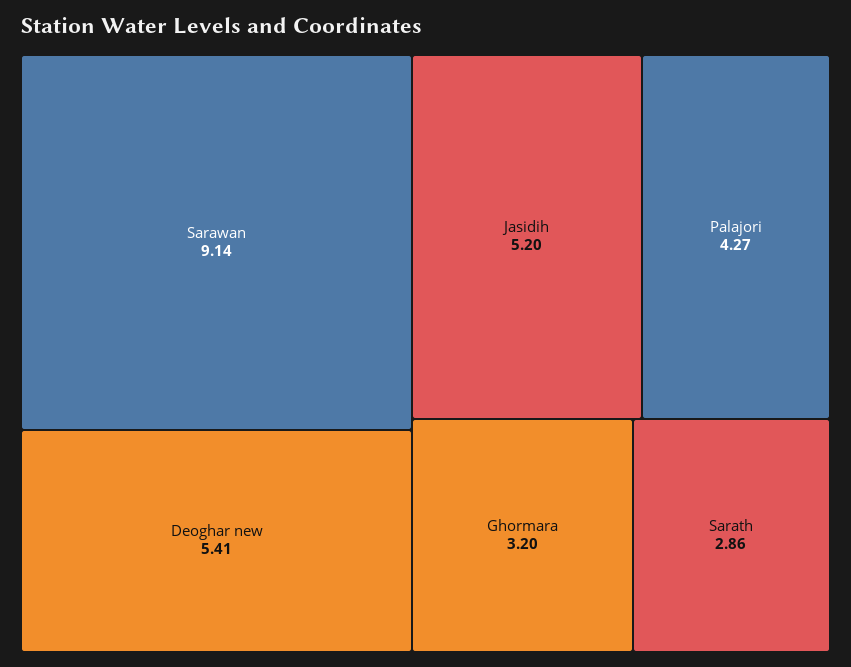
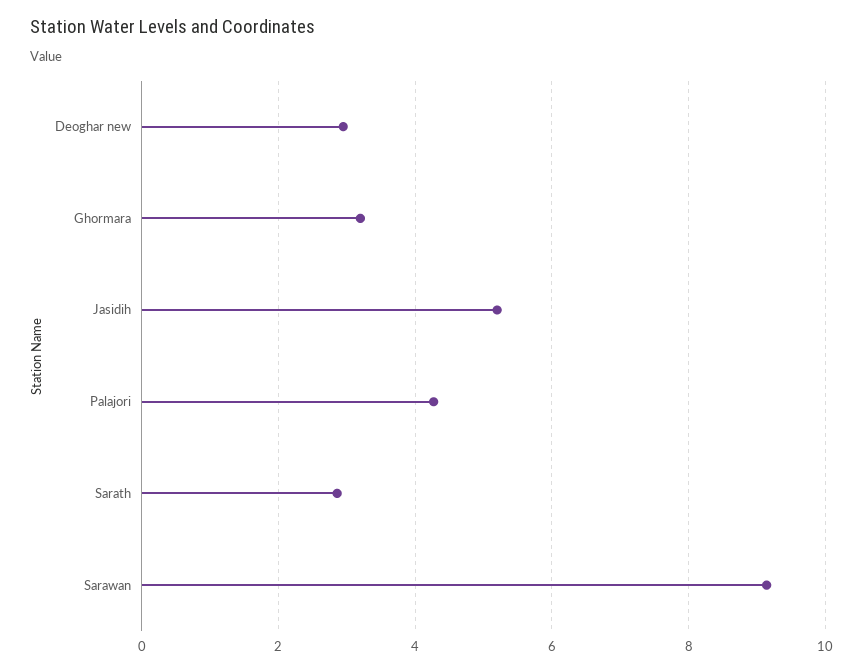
  {
    "Sarawan": 9.14,
-   "Deoghar new": 5.41,
+   "Deoghar new": 3,
    "Jasidih": 5.2,
    "Palajori": 4.27,
    "Ghormara": 3.2,
    "Sarath": 2.86
  }

